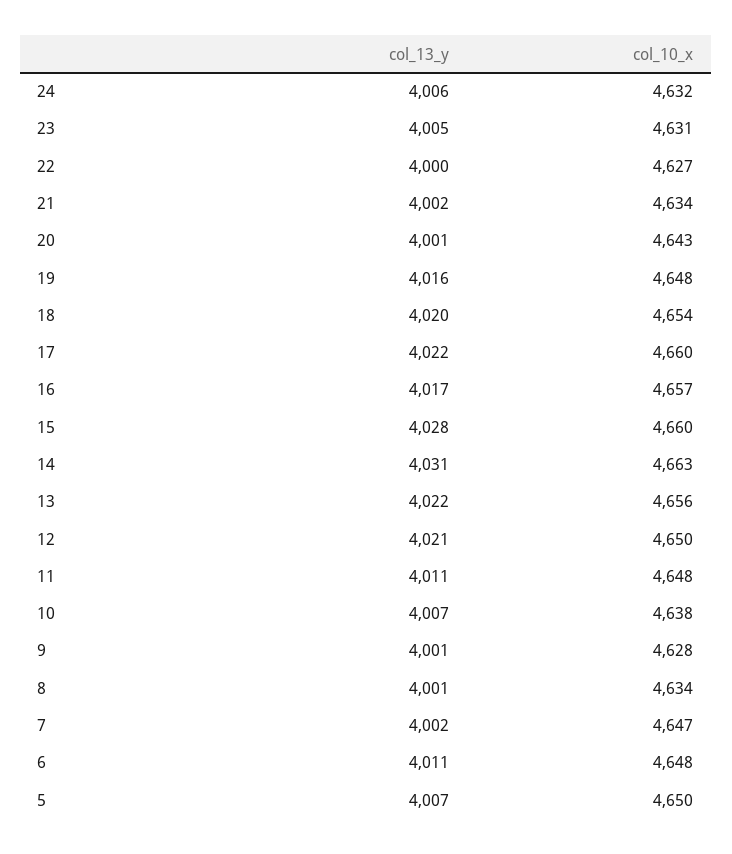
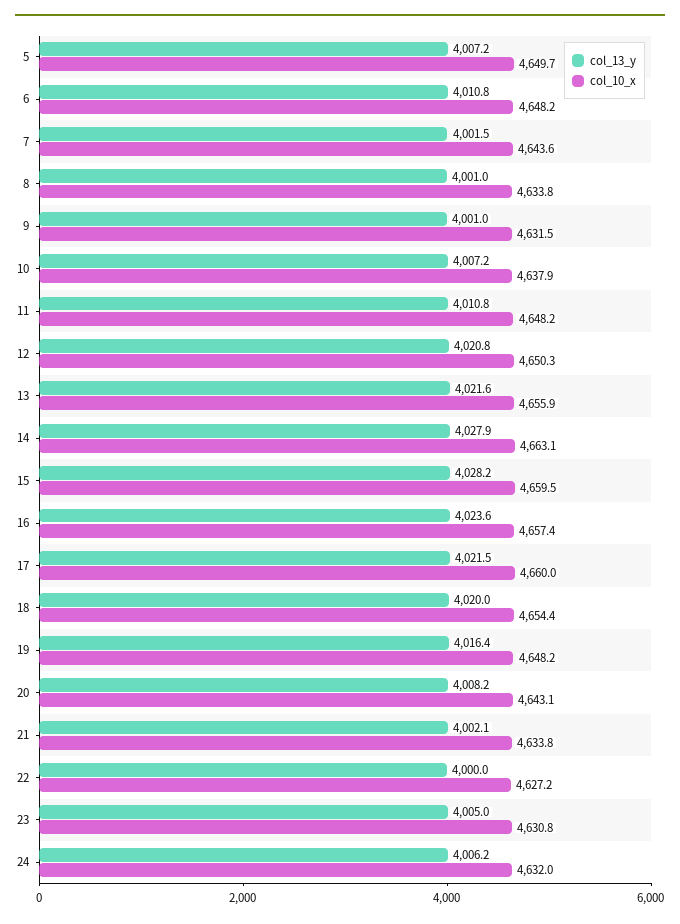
  {
    "col_13_y": {
      "24": 4006.2,
      "23": 4005,
      "22": 4000,
      "21": 4002.1,
-     "20": 4001,
+     "20": 4008.2,
      "19": 4016.4,
      "18": 4020,
      "17": 4021.5,
-     "16": 4017,
+     "16": 4023.6,
      "15": 4028.2,
-     "14": 4031,
+     "14": 4027.9,
      "13": 4021.6,
      "12": 4020.8,
      "11": 4010.8,
      "10": 4007.2,
      "9": 4001,
      "8": 4001,
      "7": 4001.5,
      "6": 4010.8,
      "5": 4007.2
    },
    "col_10_x": {
      "24": 4632,
      "23": 4630.8,
      "22": 4627.2,
      "21": 4633.8,
      "20": 4643.1,
      "19": 4648.2,
      "18": 4654.4,
      "17": 4660,
      "16": 4657.4,
      "15": 4659.5,
      "14": 4663.1,
      "13": 4655.9,
      "12": 4650.3,
      "11": 4648.2,
      "10": 4637.9,
-     "9": 4628,
+     "9": 4631.5,
      "8": 4633.8,
-     "7": 4647,
+     "7": 4643.6,
      "6": 4648.2,
      "5": 4649.7
    }
  }

